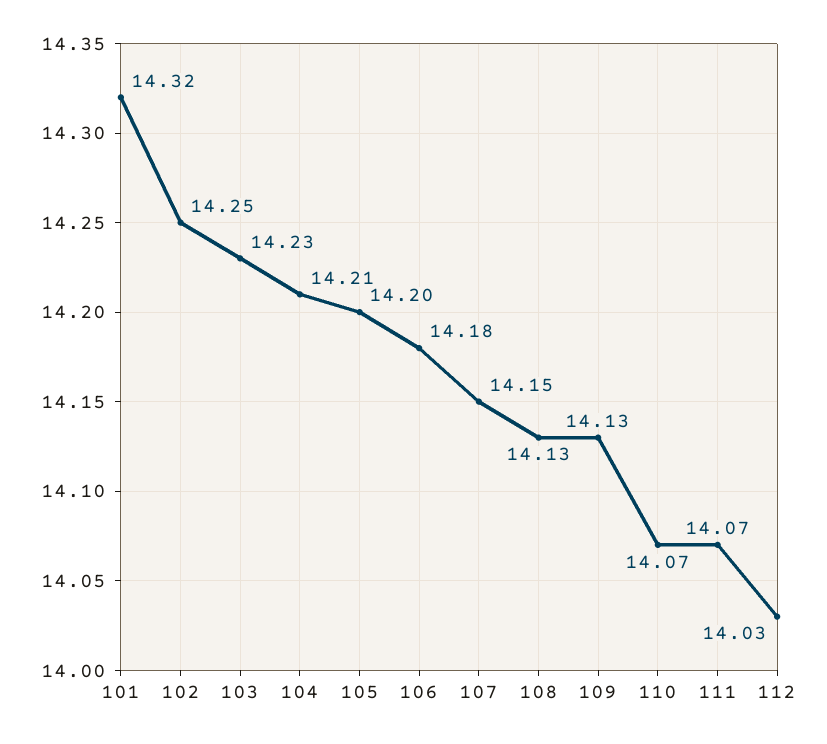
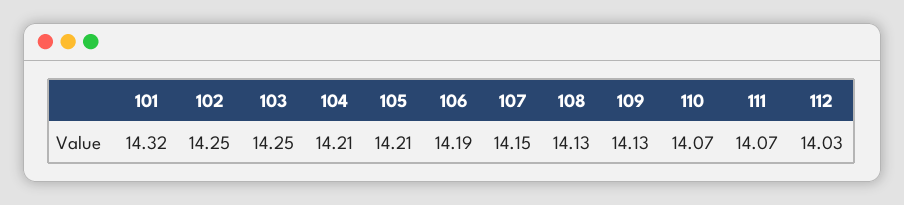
  {
    "101": 14.32,
    "102": 14.25,
-   "103": 14.23,
+   "103": 14.25,
    "104": 14.21,
-   "105": 14.2,
+   "105": 14.21,
-   "106": 14.18,
+   "106": 14.19,
    "107": 14.15,
    "108": 14.13,
    "109": 14.13,
    "110": 14.07,
    "111": 14.07,
    "112": 14.03
  }

